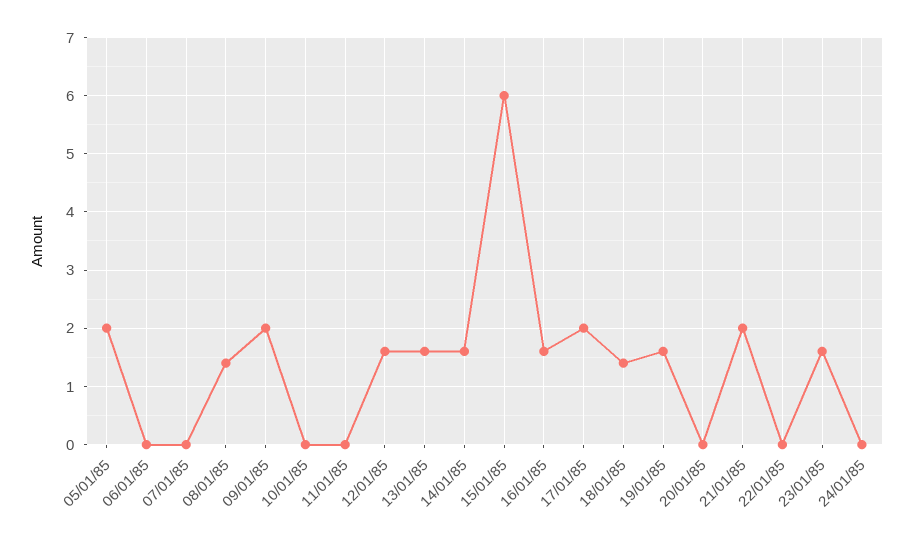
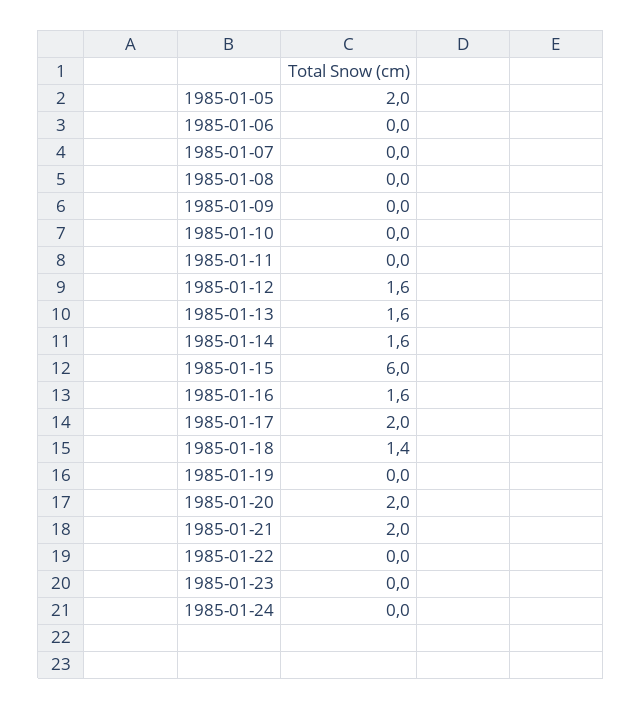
  {
    "05/01/85": 2,
    "06/01/85": 0,
    "07/01/85": 0,
-   "08/01/85": 1.5,
+   "08/01/85": 0,
-   "09/01/85": 2,
+   "09/01/85": 0,
    "10/01/85": 0,
    "11/01/85": 0,
    "12/01/85": 1.6,
    "13/01/85": 1.6,
    "14/01/85": 1.6,
    "15/01/85": 6,
    "16/01/85": 1.6,
    "17/01/85": 2,
    "18/01/85": 1.4,
-   "19/01/85": 1.5,
+   "19/01/85": 0,
-   "20/01/85": 0,
+   "20/01/85": 2,
    "21/01/85": 2,
    "22/01/85": 0,
-   "23/01/85": 1.5,
+   "23/01/85": 0,
    "24/01/85": 0
  }

